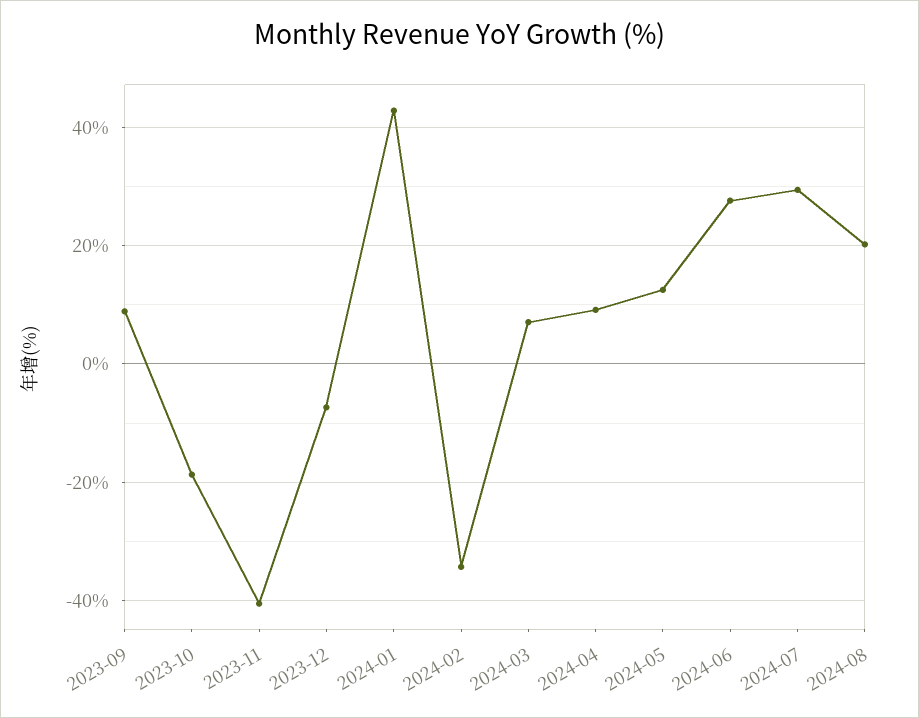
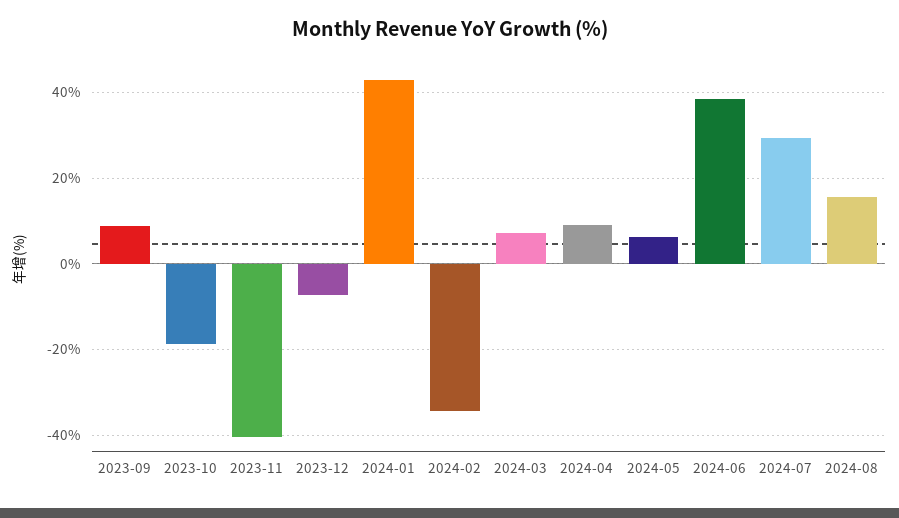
  {
    "2023-09": 8,
    "2023-10": -18,
    "2023-11": -40,
    "2023-12": -8,
    "2024-01": 42,
    "2024-02": -34,
    "2024-03": 8,
    "2024-04": 10,
-   "2024-05": 12,
+   "2024-05": 6,
-   "2024-06": 28,
+   "2024-06": 38,
    "2024-07": 30,
-   "2024-08": 20
+   "2024-08": 16
  }

